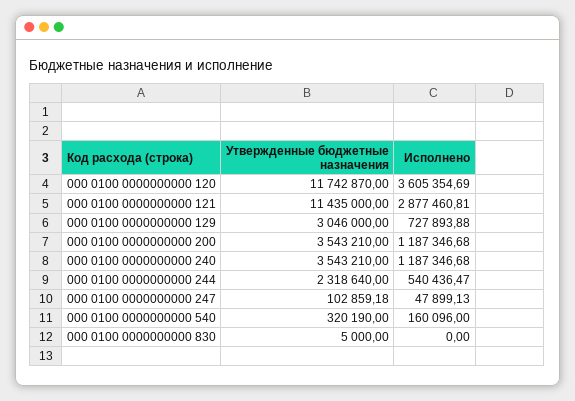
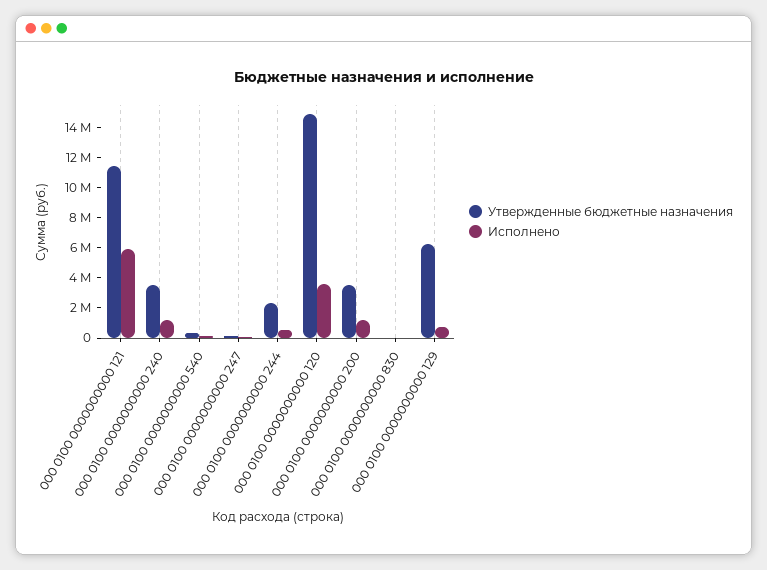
  {
    "Утвержденные бюджетные назначения": {
-     "000 0100 0000000000 120": 11742870,
+     "000 0100 0000000000 120": 15000000,
      "000 0100 0000000000 121": 11435000,
-     "000 0100 0000000000 129": 3046000,
+     "000 0100 0000000000 129": 6000000,
      "000 0100 0000000000 200": 3543210,
      "000 0100 0000000000 240": 3543210,
      "000 0100 0000000000 244": 2318640,
      "000 0100 0000000000 247": 102859.18,
      "000 0100 0000000000 540": 320190,
      "000 0100 0000000000 830": 5000
    },
    "Исполнено": {
      "000 0100 0000000000 120": 3605354.69,
-     "000 0100 0000000000 121": 2877460.81,
+     "000 0100 0000000000 121": 6000000,
      "000 0100 0000000000 129": 727893.88,
      "000 0100 0000000000 200": 1187346.68,
      "000 0100 0000000000 240": 1187346.68,
      "000 0100 0000000000 244": 540436.47,
      "000 0100 0000000000 247": 47899.13,
      "000 0100 0000000000 540": 160096,
      "000 0100 0000000000 830": 0
    }
  }

